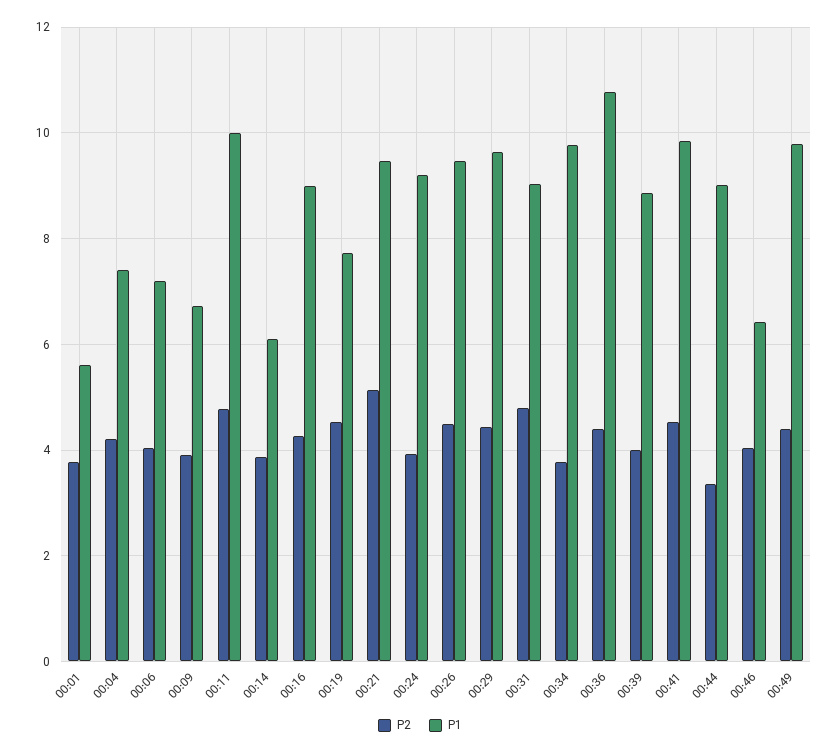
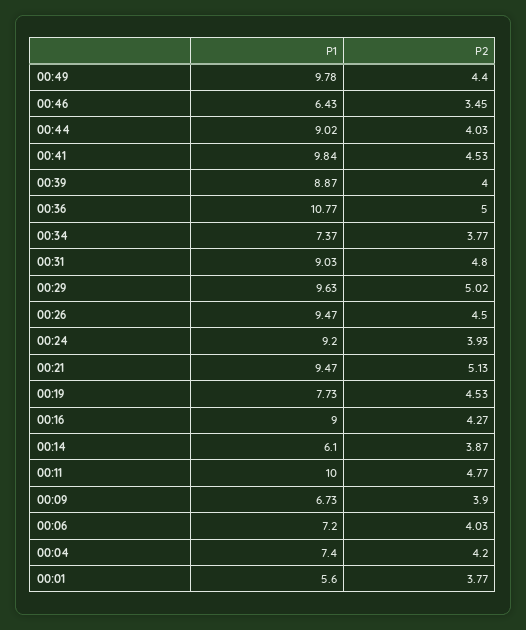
  {
    "P2": {
      "00:01": 3.77,
      "00:04": 4.2,
      "00:06": 4.03,
      "00:09": 3.9,
      "00:11": 4.77,
      "00:14": 3.87,
      "00:16": 4.27,
      "00:19": 4.53,
      "00:21": 5.13,
      "00:24": 3.93,
      "00:26": 4.5,
-     "00:29": 4.4,
+     "00:29": 5.02,
      "00:31": 4.8,
      "00:34": 3.77,
-     "00:36": 4.4,
+     "00:36": 5,
      "00:39": 4,
      "00:41": 4.53,
-     "00:44": 3.4,
+     "00:44": 4.03,
-     "00:46": 4,
+     "00:46": 3.45,
      "00:49": 4.4
    },
    "P1": {
      "00:01": 5.6,
      "00:04": 7.4,
      "00:06": 7.2,
      "00:09": 6.73,
      "00:11": 10,
      "00:14": 6.1,
      "00:16": 9,
      "00:19": 7.73,
      "00:21": 9.47,
      "00:24": 9.2,
      "00:26": 9.47,
      "00:29": 9.63,
      "00:31": 9.03,
-     "00:34": 9.8,
+     "00:34": 7.37,
      "00:36": 10.77,
      "00:39": 8.87,
      "00:41": 9.84,
      "00:44": 9.02,
      "00:46": 6.43,
      "00:49": 9.78
    }
  }

